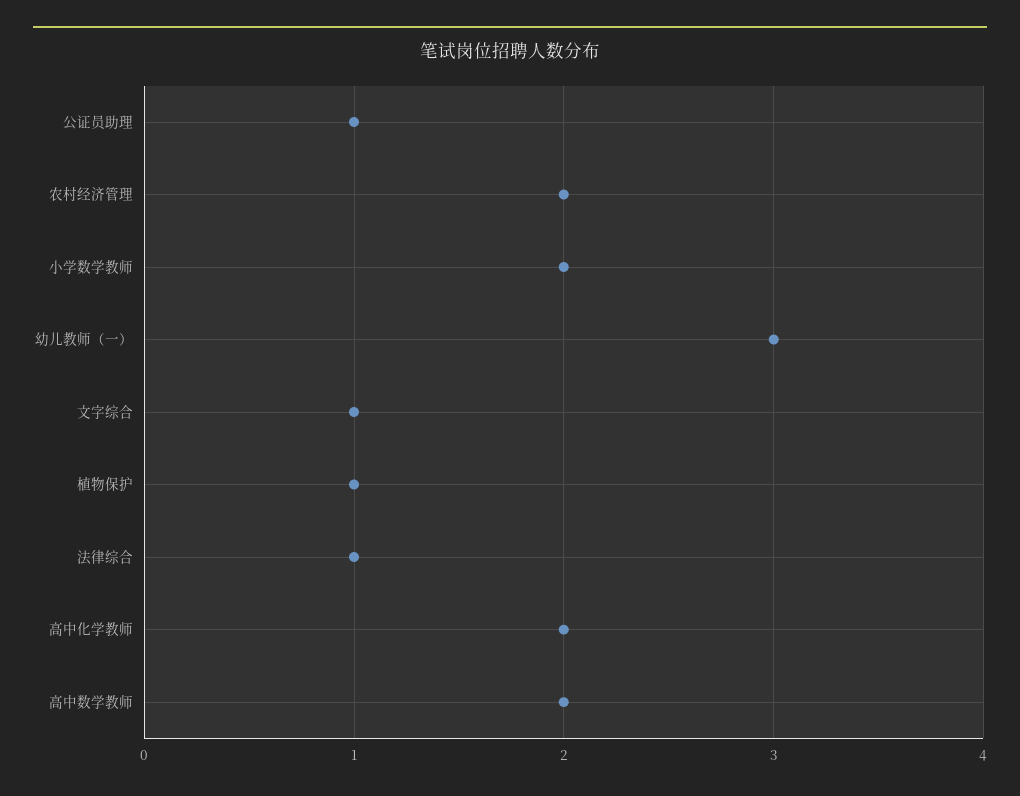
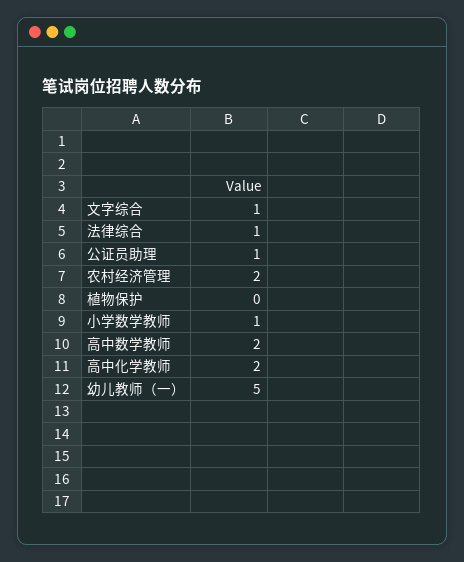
  {
    "公证员助理": 1,
    "农村经济管理": 2,
-   "小学数学教师": 2,
+   "小学数学教师": 1,
-   "幼儿教师（一）": 3,
+   "幼儿教师（一）": 5,
    "文字综合": 1,
-   "植物保护": 1,
+   "植物保护": 0,
    "法律综合": 1,
    "高中化学教师": 2,
    "高中数学教师": 2
  }

